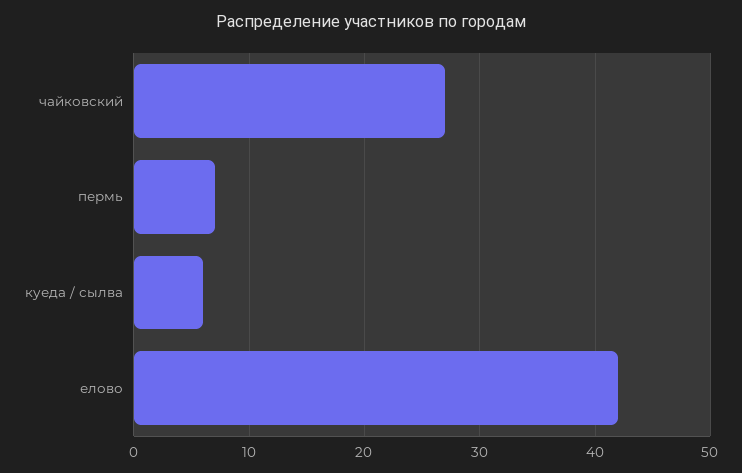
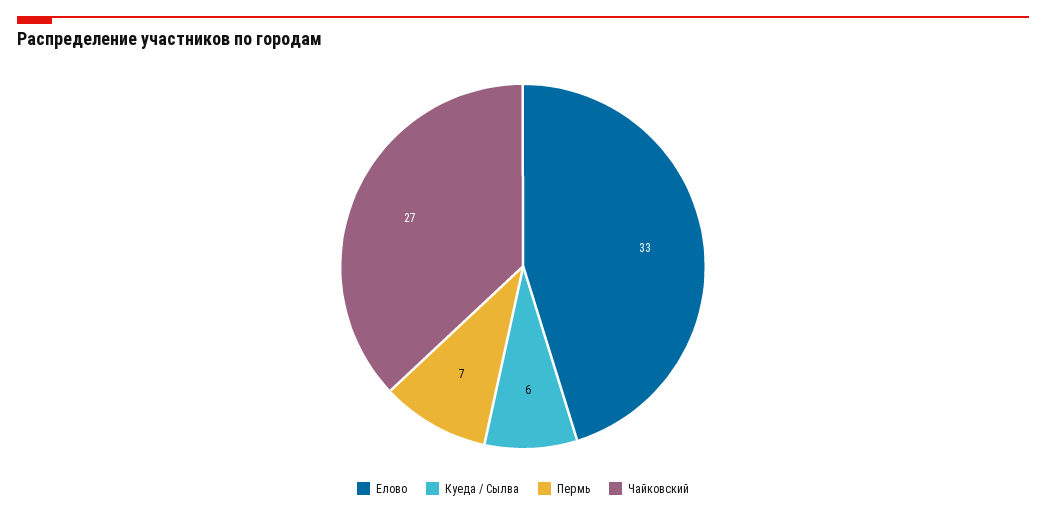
  {
    "чайковский": 27,
    "пермь": 7,
    "куеда / сылва": 6,
-   "елово": 42
+   "елово": 33
  }

